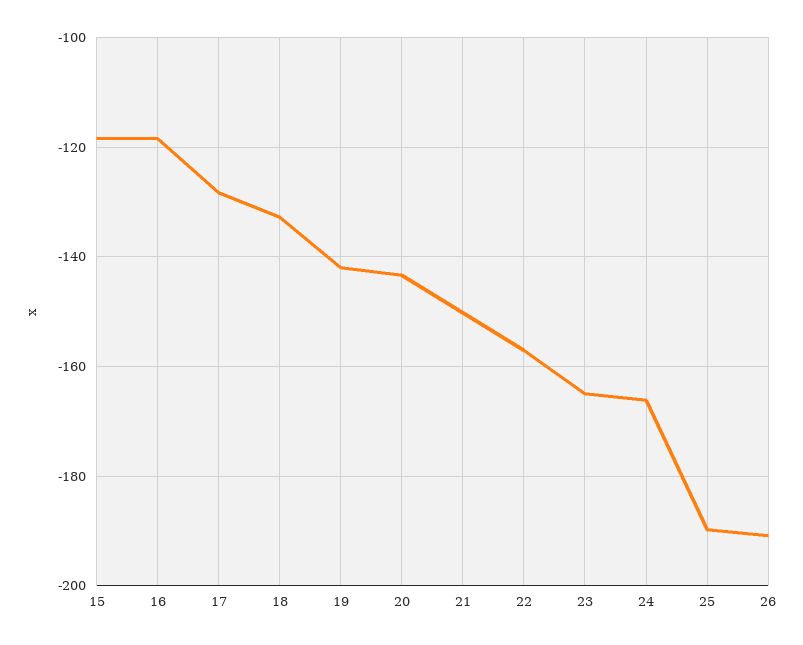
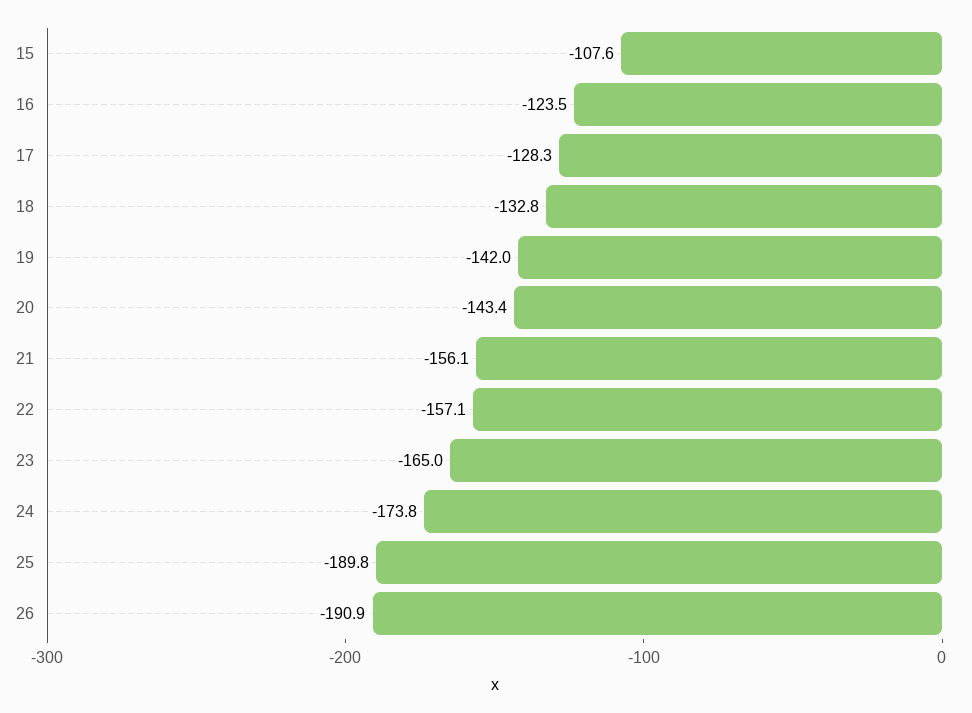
  {
-   "15": -118,
+   "15": -107.6,
-   "16": -118,
+   "16": -123.5,
    "17": -128.3,
    "18": -132.8,
    "19": -142,
    "20": -143.4,
-   "21": -150,
+   "21": -156.1,
    "22": -157.1,
    "23": -165,
-   "24": -166,
+   "24": -173.8,
    "25": -189.8,
    "26": -190.9
  }

